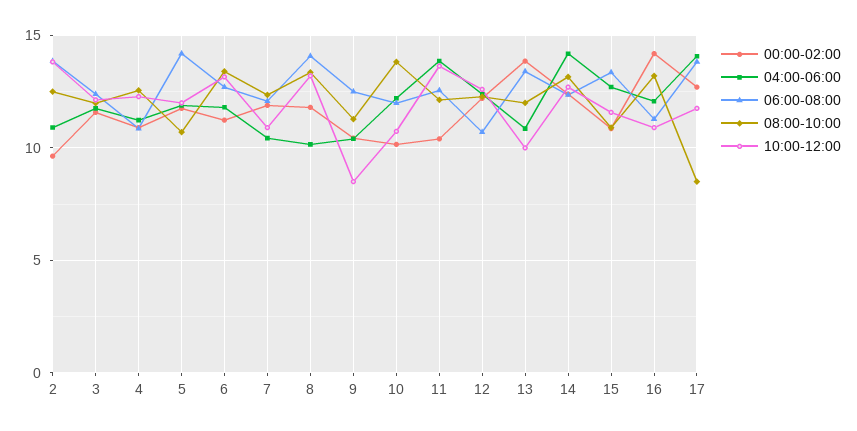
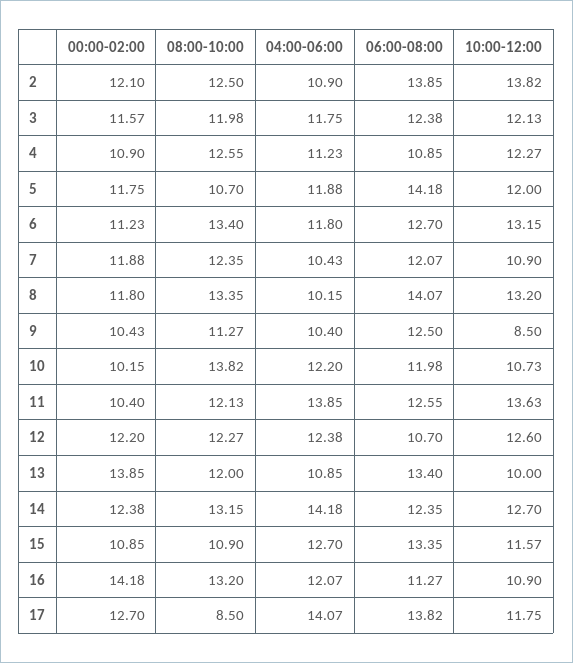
  {
    "00:00-02:00": {
-     "2": 9.5,
+     "2": 12.1,
      "3": 11.57,
      "4": 10.9,
      "5": 11.75,
      "6": 11.23,
      "7": 11.88,
      "8": 11.8,
      "9": 10.43,
      "10": 10.15,
      "11": 10.4,
      "12": 12.2,
      "13": 13.85,
      "14": 12.38,
      "15": 10.85,
      "16": 14.18,
      "17": 12.7
    },
    "04:00-06:00": {
      "2": 10.9,
      "3": 11.75,
      "4": 11.23,
      "5": 11.88,
      "6": 11.8,
      "7": 10.43,
      "8": 10.15,
      "9": 10.4,
      "10": 12.2,
      "11": 13.85,
      "12": 12.38,
      "13": 10.85,
      "14": 14.18,
      "15": 12.7,
      "16": 12.07,
      "17": 14.07
    },
    "06:00-08:00": {
      "2": 13.85,
      "3": 12.38,
      "4": 10.85,
      "5": 14.18,
      "6": 12.7,
      "7": 12.07,
      "8": 14.07,
      "9": 12.5,
      "10": 11.98,
      "11": 12.55,
      "12": 10.7,
      "13": 13.4,
      "14": 12.35,
      "15": 13.35,
      "16": 11.27,
      "17": 13.82
    },
    "08:00-10:00": {
      "2": 12.5,
      "3": 11.98,
      "4": 12.55,
      "5": 10.7,
      "6": 13.4,
      "7": 12.35,
      "8": 13.35,
      "9": 11.27,
      "10": 13.82,
      "11": 12.13,
      "12": 12.27,
      "13": 12,
      "14": 13.15,
      "15": 10.9,
      "16": 13.2,
      "17": 8.5
    },
    "10:00-12:00": {
      "2": 13.82,
      "3": 12.13,
      "4": 12.27,
      "5": 12,
      "6": 13.15,
      "7": 10.9,
      "8": 13.2,
      "9": 8.5,
      "10": 10.73,
      "11": 13.63,
      "12": 12.6,
      "13": 10,
      "14": 12.7,
      "15": 11.57,
      "16": 10.9,
      "17": 11.75
    }
  }

